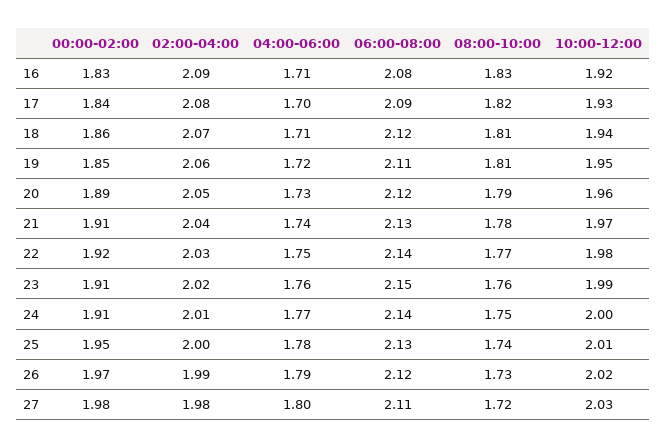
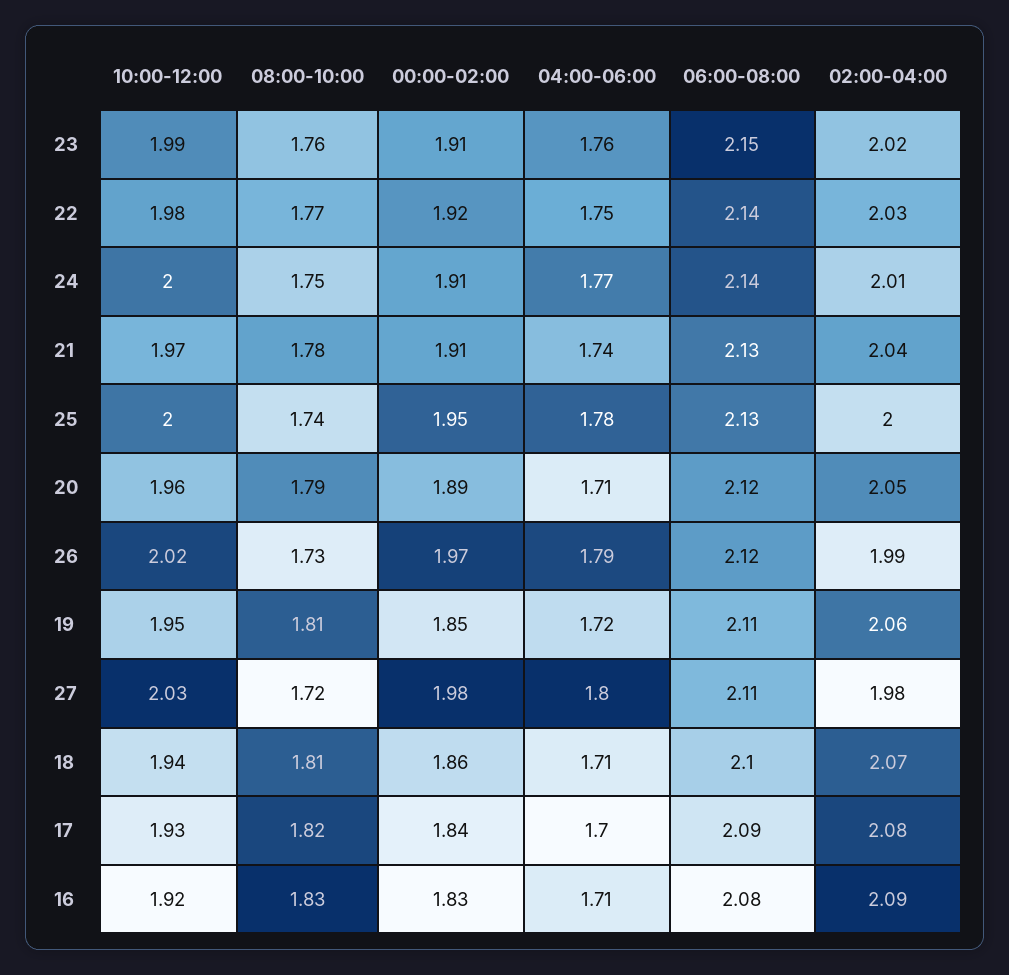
  {
    "00:00-02:00": {
      "16": 1.83,
      "17": 1.84,
      "18": 1.86,
      "19": 1.85,
      "20": 1.89,
      "21": 1.91,
      "22": 1.92,
      "23": 1.91,
      "24": 1.91,
      "25": 1.95,
      "26": 1.97,
      "27": 1.98
    },
    "02:00-04:00": {
      "16": 2.09,
      "17": 2.08,
      "18": 2.07,
      "19": 2.06,
      "20": 2.05,
      "21": 2.04,
      "22": 2.03,
      "23": 2.02,
      "24": 2.01,
      "25": 2,
      "26": 1.99,
      "27": 1.98
    },
    "04:00-06:00": {
      "16": 1.71,
      "17": 1.7,
      "18": 1.71,
      "19": 1.72,
-     "20": 1.73,
+     "20": 1.71,
      "21": 1.74,
      "22": 1.75,
      "23": 1.76,
      "24": 1.77,
      "25": 1.78,
      "26": 1.79,
      "27": 1.8
    },
    "06:00-08:00": {
      "16": 2.08,
      "17": 2.09,
-     "18": 2.12,
+     "18": 2.1,
      "19": 2.11,
      "20": 2.12,
      "21": 2.13,
      "22": 2.14,
      "23": 2.15,
      "24": 2.14,
      "25": 2.13,
      "26": 2.12,
      "27": 2.11
    },
    "08:00-10:00": {
      "16": 1.83,
      "17": 1.82,
      "18": 1.81,
      "19": 1.81,
      "20": 1.79,
      "21": 1.78,
      "22": 1.77,
      "23": 1.76,
      "24": 1.75,
      "25": 1.74,
      "26": 1.73,
      "27": 1.72
    },
    "10:00-12:00": {
      "16": 1.92,
      "17": 1.93,
      "18": 1.94,
      "19": 1.95,
      "20": 1.96,
      "21": 1.97,
      "22": 1.98,
      "23": 1.99,
      "24": 2,
-     "25": 2.01,
+     "25": 2,
      "26": 2.02,
      "27": 2.03
    }
  }

